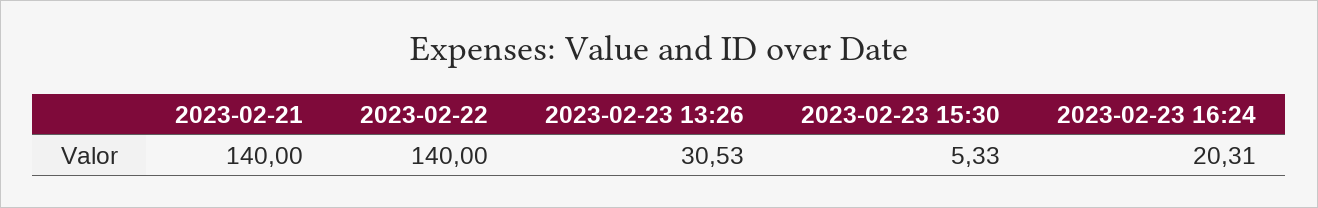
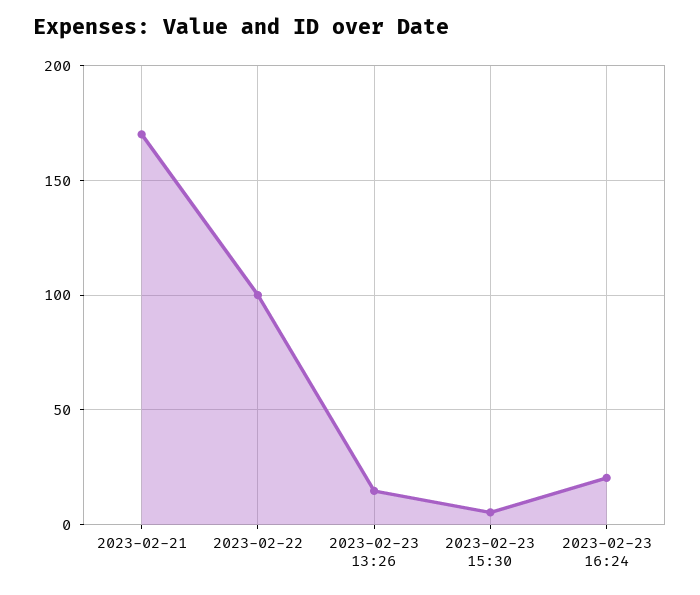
  {
-   "2023-02-21": 140,
+   "2023-02-21": 170,
-   "2023-02-22": 140,
+   "2023-02-22": 100,
-   "2023-02-23 13:26": 30.53,
+   "2023-02-23 13:26": 15,
    "2023-02-23 15:30": 5.33,
    "2023-02-23 16:24": 20.31
  }

